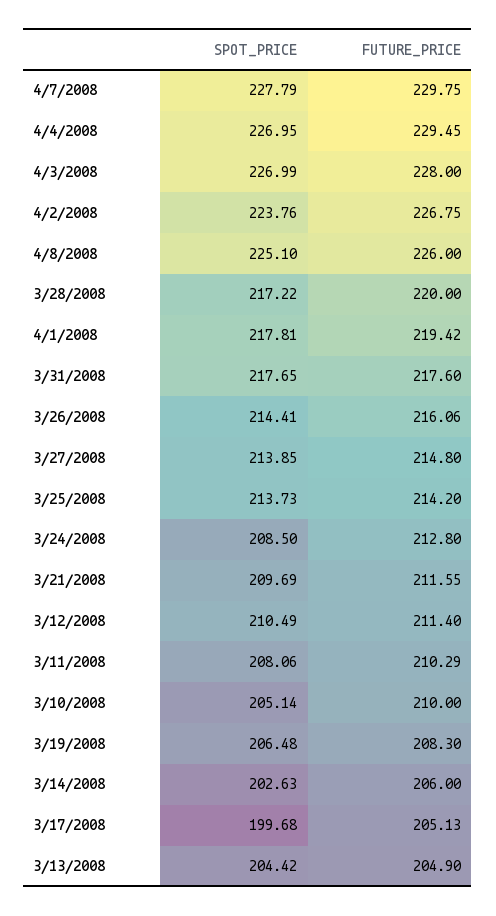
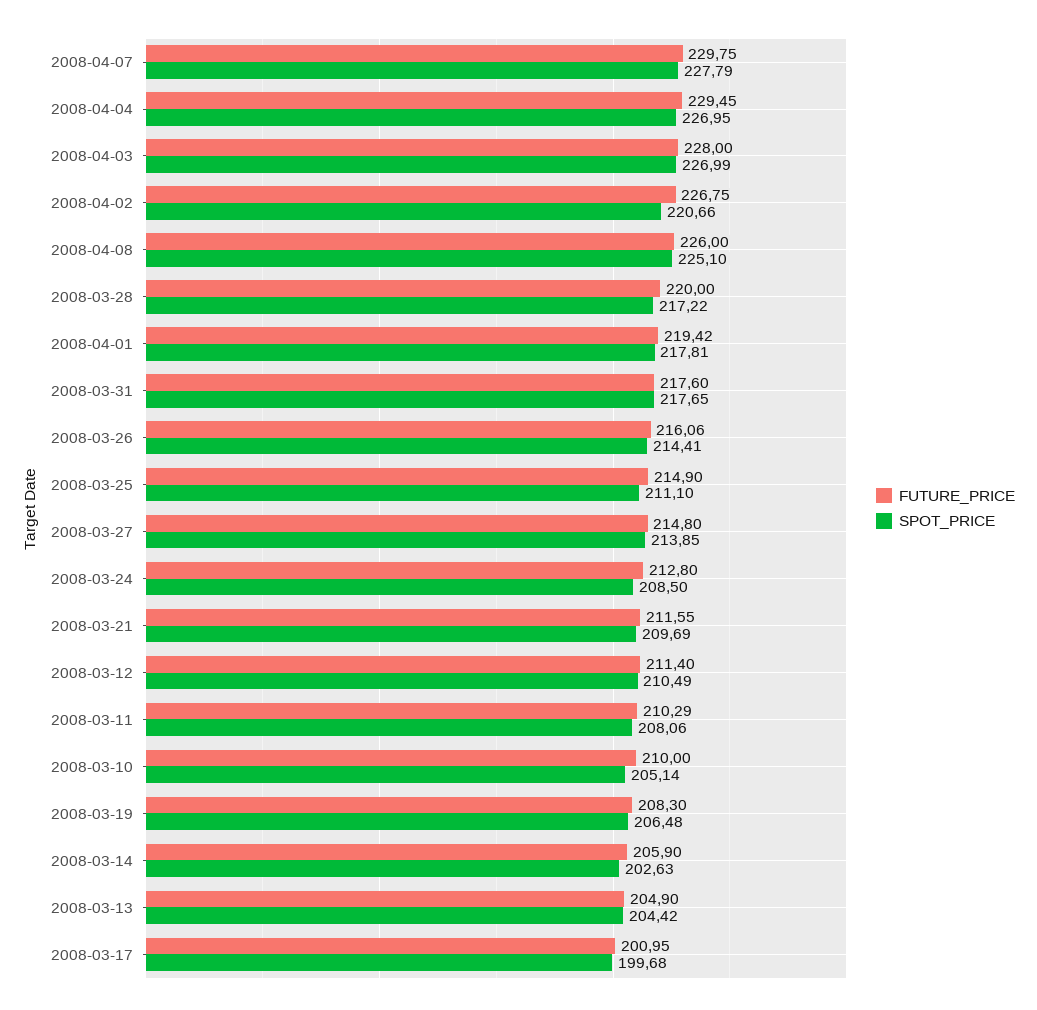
  {
    "SPOT_PRICE": {
      "4/7/2008": 227.79,
      "4/4/2008": 226.95,
      "4/3/2008": 226.99,
-     "4/2/2008": 223.76,
+     "4/2/2008": 220.66,
      "4/8/2008": 225.1,
      "3/28/2008": 217.22,
      "4/1/2008": 217.81,
      "3/31/2008": 217.65,
      "3/26/2008": 214.41,
      "3/27/2008": 213.85,
-     "3/25/2008": 213.73,
+     "3/25/2008": 211.1,
      "3/24/2008": 208.5,
      "3/21/2008": 209.69,
      "3/12/2008": 210.49,
      "3/11/2008": 208.06,
      "3/10/2008": 205.14,
      "3/19/2008": 206.48,
      "3/14/2008": 202.63,
      "3/17/2008": 199.68,
      "3/13/2008": 204.42
    },
    "FUTURE_PRICE": {
      "4/7/2008": 229.75,
      "4/4/2008": 229.45,
      "4/3/2008": 228,
      "4/2/2008": 226.75,
      "4/8/2008": 226,
      "3/28/2008": 220,
      "4/1/2008": 219.42,
      "3/31/2008": 217.6,
      "3/26/2008": 216.06,
      "3/27/2008": 214.8,
-     "3/25/2008": 214.2,
+     "3/25/2008": 214.9,
      "3/24/2008": 212.8,
      "3/21/2008": 211.55,
      "3/12/2008": 211.4,
      "3/11/2008": 210.29,
      "3/10/2008": 210,
      "3/19/2008": 208.3,
-     "3/14/2008": 206,
+     "3/14/2008": 205.9,
-     "3/17/2008": 205.13,
+     "3/17/2008": 200.95,
      "3/13/2008": 204.9
    }
  }

